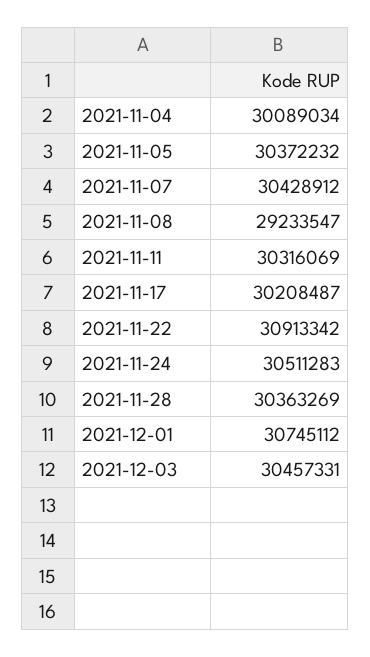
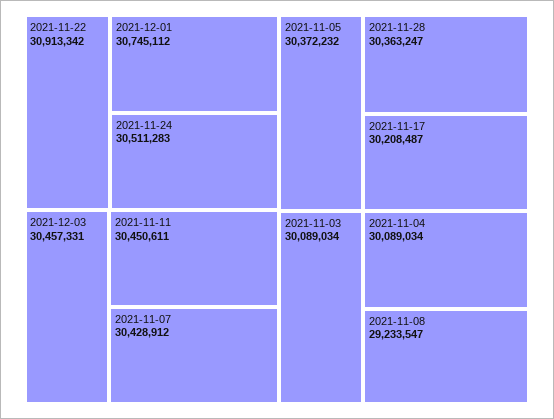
  {
    "2021-11-04": 30089034,
    "2021-11-05": 30372232,
    "2021-11-07": 30428912,
    "2021-11-08": 29233547,
-   "2021-11-11": 30316069,
+   "2021-11-11": 30450611,
    "2021-11-17": 30208487,
    "2021-11-22": 30913342,
    "2021-11-24": 30511283,
-   "2021-11-28": 30363269,
+   "2021-11-28": 30363247,
    "2021-12-01": 30745112,
-   "2021-12-03": 30457331
+   "2021-12-03": 30457331,
+   "2021-11-03": 30089034
  }

